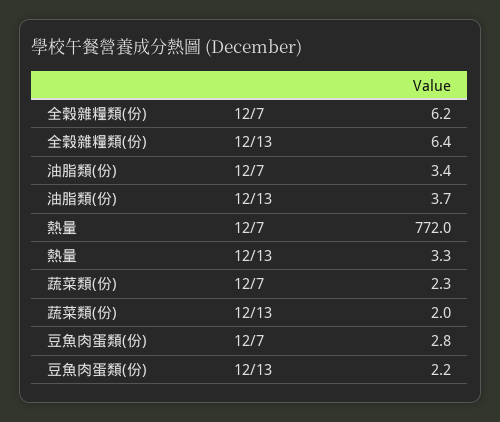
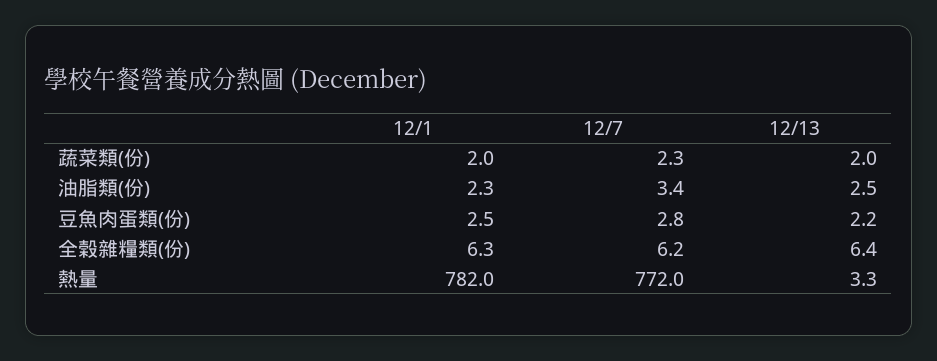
  {
    "全榖雜糧類(份)": {
      "12/7": 6.2,
-     "12/13": 6.4
+     "12/13": 6.4,
+     "12/1": 6.3
    },
    "油脂類(份)": {
      "12/7": 3.4,
-     "12/13": 3.7
+     "12/13": 2.5,
+     "12/1": 2.3
    },
    "熱量": {
      "12/7": 772,
-     "12/13": 3.3
+     "12/13": 3.3,
+     "12/1": 782
    },
    "蔬菜類(份)": {
      "12/7": 2.3,
-     "12/13": 2
+     "12/13": 2,
+     "12/1": 2
    },
    "豆魚肉蛋類(份)": {
      "12/7": 2.8,
-     "12/13": 2.2
+     "12/13": 2.2,
+     "12/1": 2.5
    }
  }

